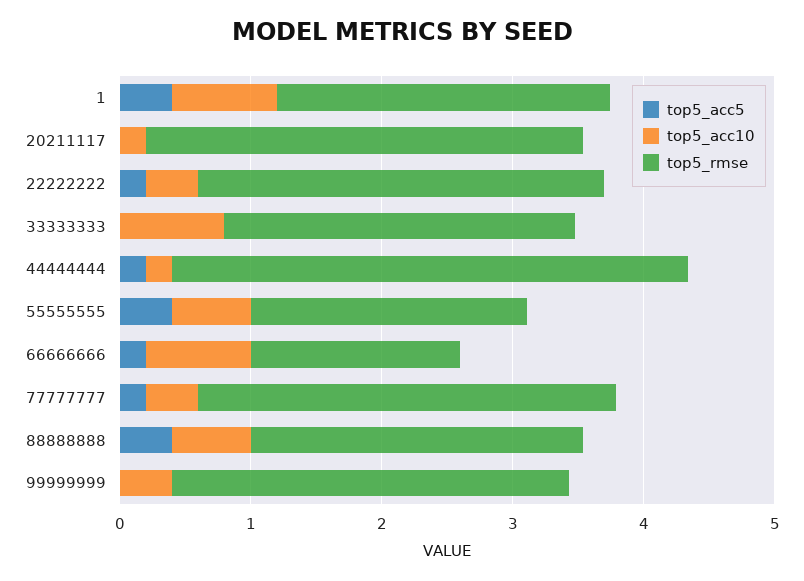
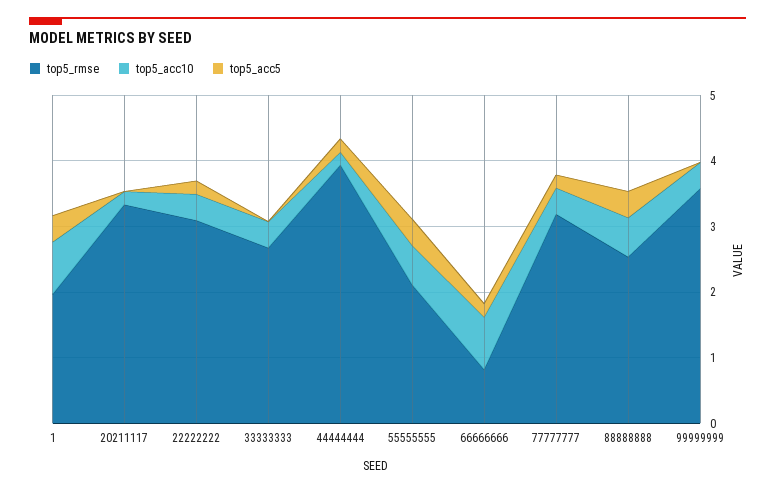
  {
    "top5_acc5": {
      "1": 0.4,
      "20211117": 0,
      "22222222": 0.2,
      "33333333": 0,
      "44444444": 0.2,
      "55555555": 0.4,
      "66666666": 0.2,
      "77777777": 0.2,
      "88888888": 0.4,
      "99999999": 0
    },
    "top5_acc10": {
      "1": 0.8,
      "20211117": 0.2,
      "22222222": 0.4,
-     "33333333": 0.8,
+     "33333333": 0.4,
      "44444444": 0.2,
      "55555555": 0.6,
      "66666666": 0.8,
      "77777777": 0.4,
      "88888888": 0.6,
      "99999999": 0.4
    },
    "top5_rmse": {
-     "1": 2.6,
+     "1": 2,
      "20211117": 3.4,
      "22222222": 3,
      "33333333": 2.6,
      "44444444": 4,
      "55555555": 2.2,
-     "66666666": 1.6,
+     "66666666": 0.8,
      "77777777": 3.2,
      "88888888": 2.6,
-     "99999999": 3
+     "99999999": 3.6
    }
  }

